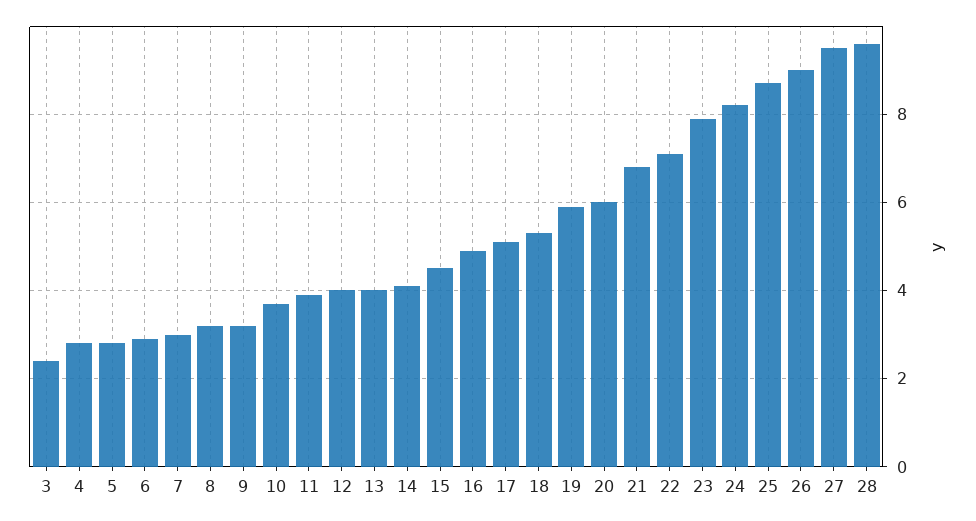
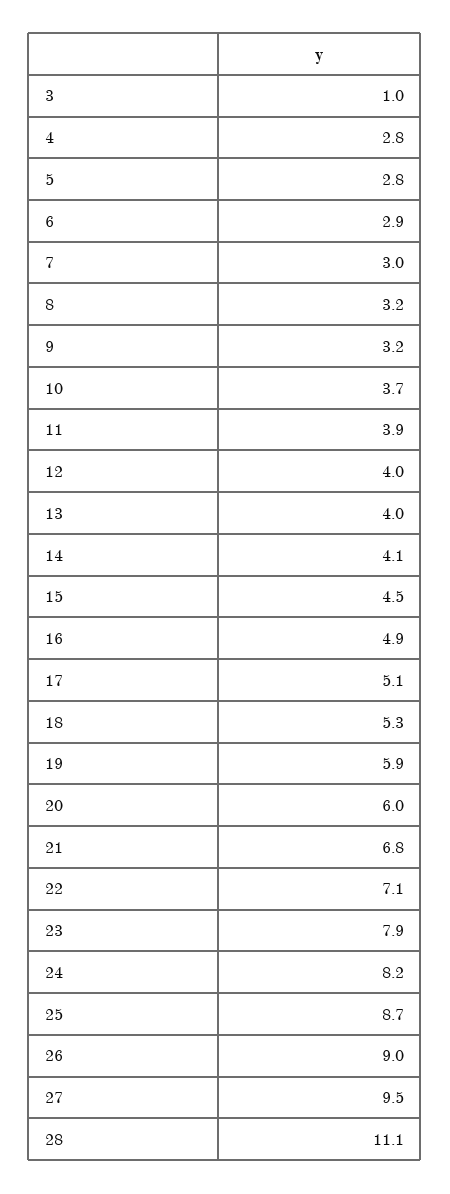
  {
-   "3": 2.5,
+   "3": 1,
    "4": 2.8,
    "5": 2.8,
    "6": 2.9,
    "7": 3,
    "8": 3.2,
    "9": 3.2,
    "10": 3.7,
    "11": 3.9,
    "12": 4,
    "13": 4,
    "14": 4.1,
    "15": 4.5,
    "16": 4.9,
    "17": 5.1,
    "18": 5.3,
    "19": 5.9,
    "20": 6,
    "21": 6.8,
    "22": 7.1,
    "23": 7.9,
    "24": 8.2,
    "25": 8.7,
    "26": 9,
    "27": 9.5,
-   "28": 9.5
+   "28": 11.1
  }

